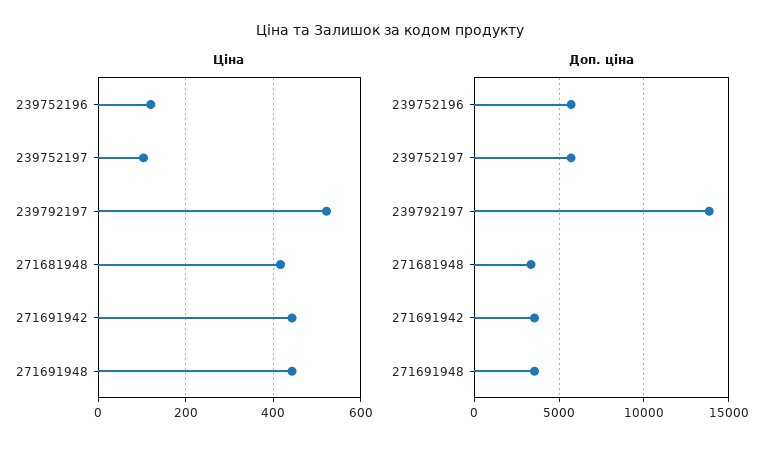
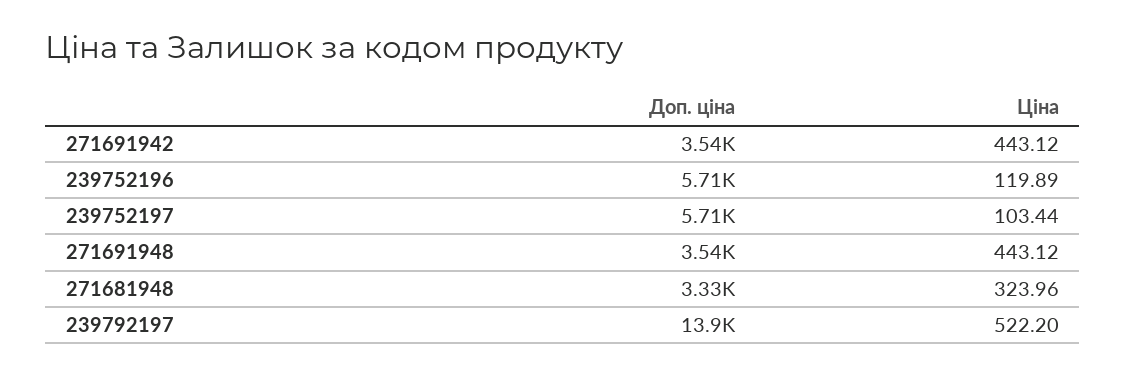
  {
    "Ціна": {
      "239752196": 119.89,
      "239752197": 103.44,
      "239792197": 522.2,
-     "271681948": 420,
+     "271681948": 323.96,
      "271691942": 443.12,
      "271691948": 443.12
    },
    "Доп. ціна": {
      "239752196": 5710,
      "239752197": 5710,
      "239792197": 13900,
      "271681948": 3330,
      "271691942": 3540,
      "271691948": 3540
    }
  }

